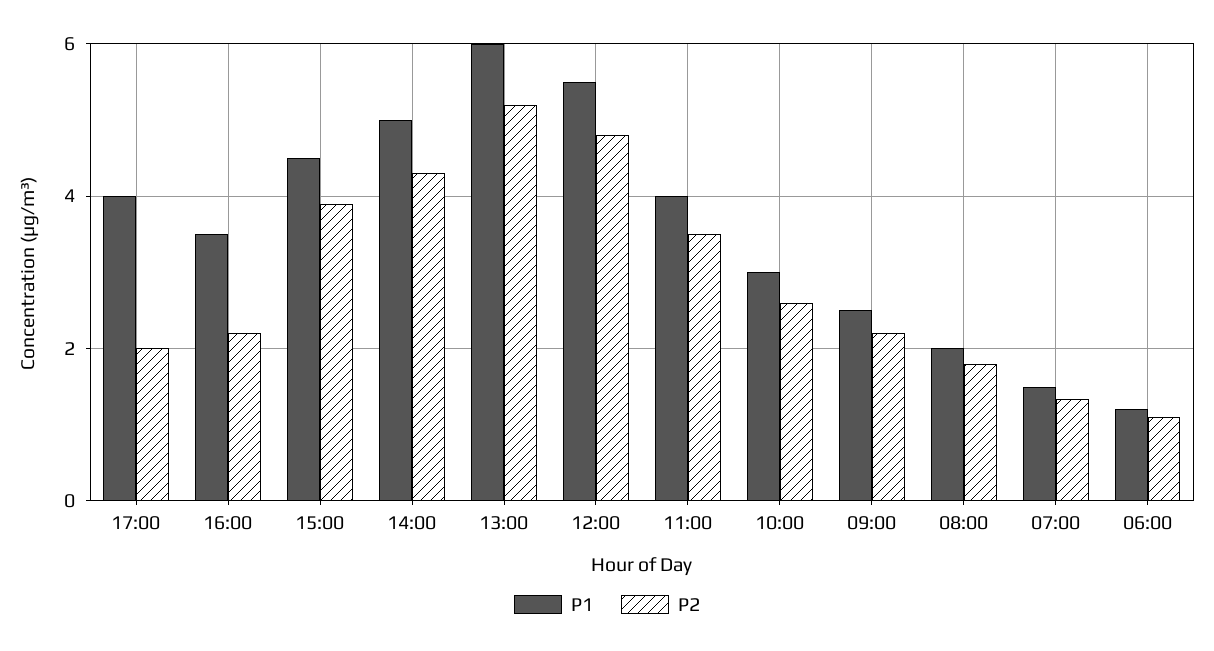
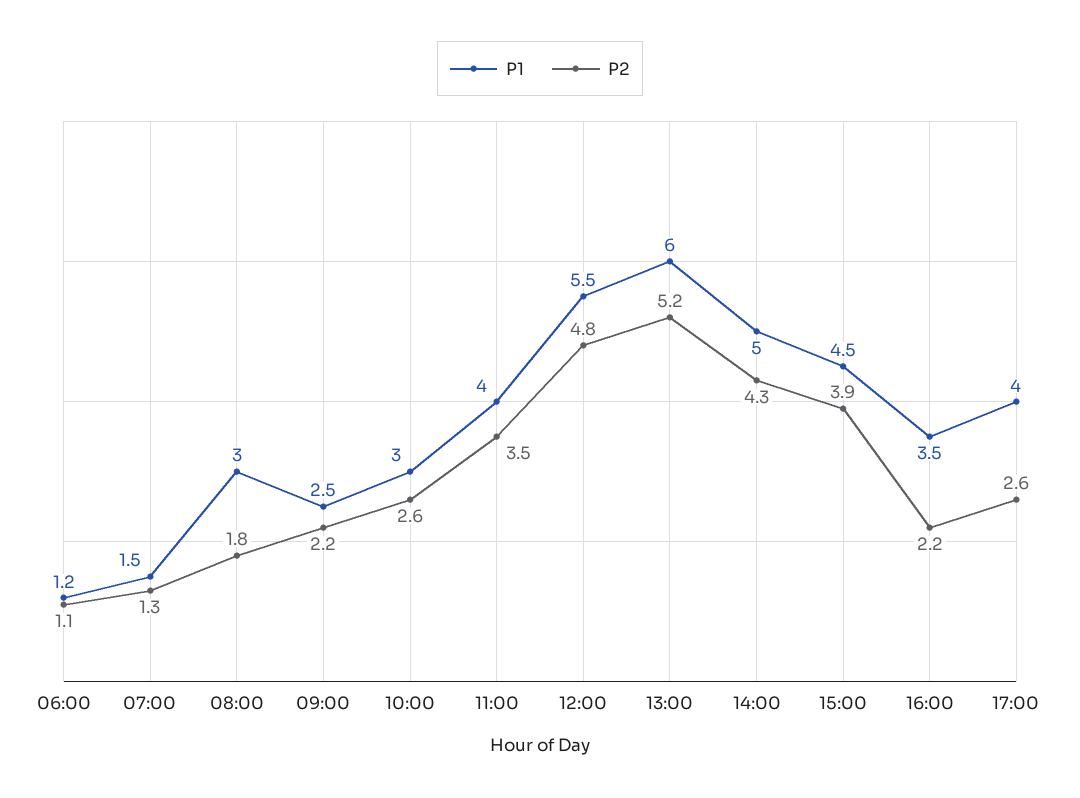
  {
    "P1": {
      "17:00": 4,
      "16:00": 3.5,
      "15:00": 4.5,
      "14:00": 5,
      "13:00": 6,
      "12:00": 5.5,
      "11:00": 4,
      "10:00": 3,
      "09:00": 2.5,
-     "08:00": 2,
+     "08:00": 3,
      "07:00": 1.5,
      "06:00": 1.2
    },
    "P2": {
-     "17:00": 2,
+     "17:00": 2.6,
      "16:00": 2.2,
      "15:00": 3.9,
      "14:00": 4.3,
      "13:00": 5.2,
      "12:00": 4.8,
      "11:00": 3.5,
      "10:00": 2.6,
      "09:00": 2.2,
      "08:00": 1.8,
      "07:00": 1.3,
      "06:00": 1.1
    }
  }

